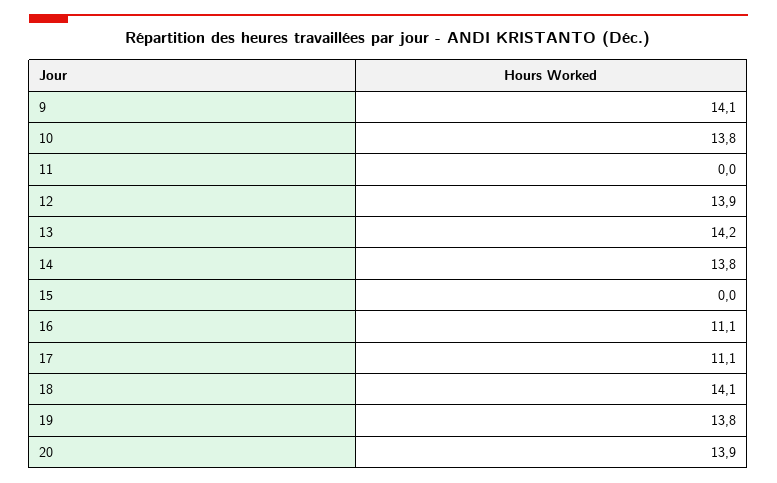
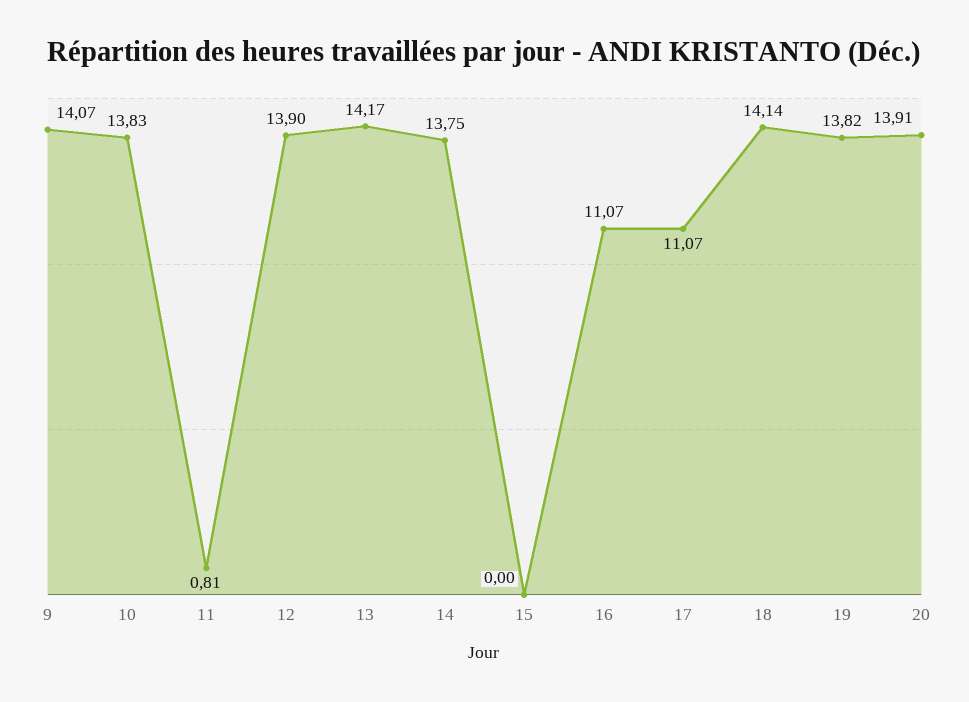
  {
    "9": 14.07,
    "10": 13.83,
-   "11": 0,
+   "11": 0.81,
    "12": 13.9,
    "13": 14.17,
    "14": 13.75,
    "15": 0,
    "16": 11.07,
    "17": 11.07,
    "18": 14.14,
    "19": 13.82,
    "20": 13.91
  }

